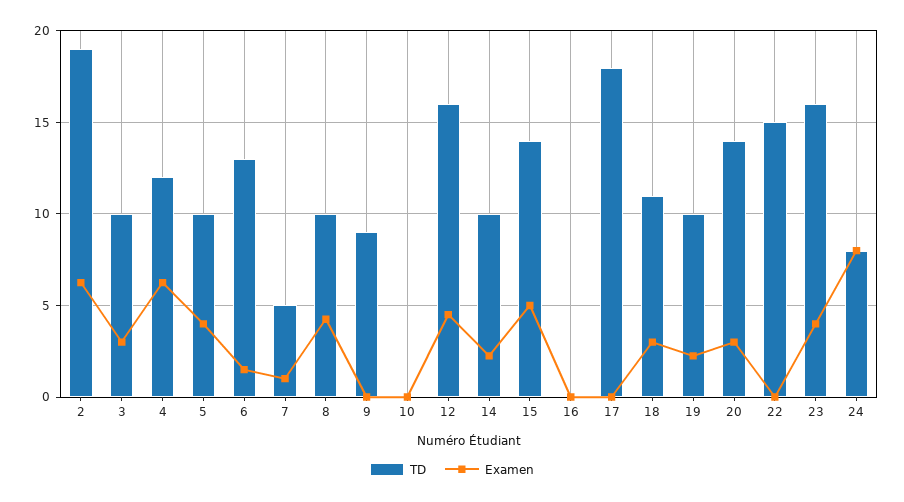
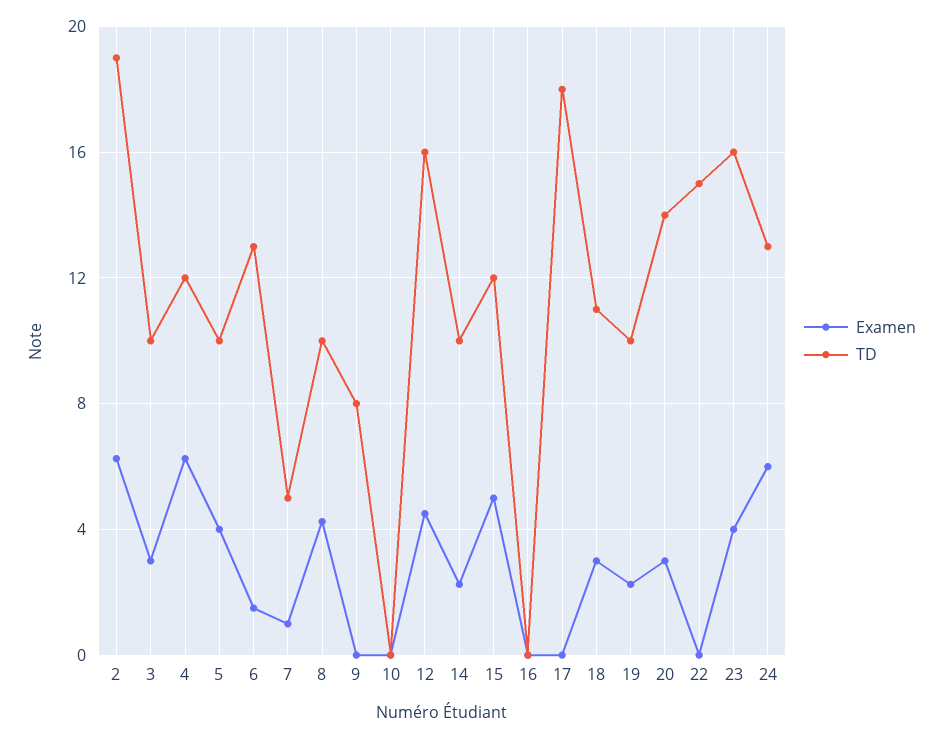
  {
    "TD": {
      "2": 19,
      "3": 10,
      "4": 12,
      "5": 10,
      "6": 13,
      "7": 5,
      "8": 10,
-     "9": 9,
+     "9": 8,
      "10": 0,
      "12": 16,
      "14": 10,
-     "15": 14,
+     "15": 12,
      "16": 0,
      "17": 18,
      "18": 11,
      "19": 10,
      "20": 14,
      "22": 15,
      "23": 16,
-     "24": 8
+     "24": 13
    },
    "Examen": {
      "2": 6.5,
      "3": 3,
      "4": 6.5,
      "5": 4,
      "6": 1.5,
      "7": 1,
      "8": 4.5,
      "9": 0,
      "10": 0,
      "12": 4.5,
      "14": 2.5,
      "15": 5,
      "16": 0,
      "17": 0,
      "18": 3,
      "19": 2.5,
      "20": 3,
      "22": 0,
      "23": 4,
-     "24": 8
+     "24": 6
    }
  }

